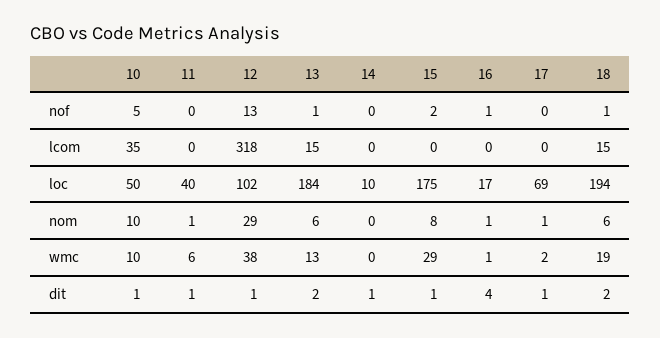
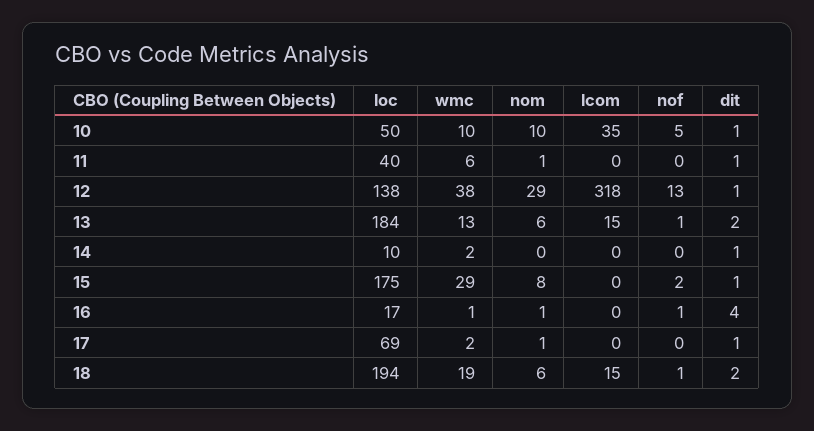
  {
    "10": {
      "nof": 5,
      "lcom": 35,
      "loc": 50,
      "nom": 10,
      "wmc": 10,
      "dit": 1
    },
    "11": {
      "nof": 0,
      "lcom": 0,
      "loc": 40,
      "nom": 1,
      "wmc": 6,
      "dit": 1
    },
    "12": {
      "nof": 13,
      "lcom": 318,
-     "loc": 102,
+     "loc": 138,
      "nom": 29,
      "wmc": 38,
      "dit": 1
    },
    "13": {
      "nof": 1,
      "lcom": 15,
      "loc": 184,
      "nom": 6,
      "wmc": 13,
      "dit": 2
    },
    "14": {
      "nof": 0,
      "lcom": 0,
      "loc": 10,
      "nom": 0,
-     "wmc": 0,
+     "wmc": 2,
      "dit": 1
    },
    "15": {
      "nof": 2,
      "lcom": 0,
      "loc": 175,
      "nom": 8,
      "wmc": 29,
      "dit": 1
    },
    "16": {
      "nof": 1,
      "lcom": 0,
      "loc": 17,
      "nom": 1,
      "wmc": 1,
      "dit": 4
    },
    "17": {
      "nof": 0,
      "lcom": 0,
      "loc": 69,
      "nom": 1,
      "wmc": 2,
      "dit": 1
    },
    "18": {
      "nof": 1,
      "lcom": 15,
      "loc": 194,
      "nom": 6,
      "wmc": 19,
      "dit": 2
    }
  }

